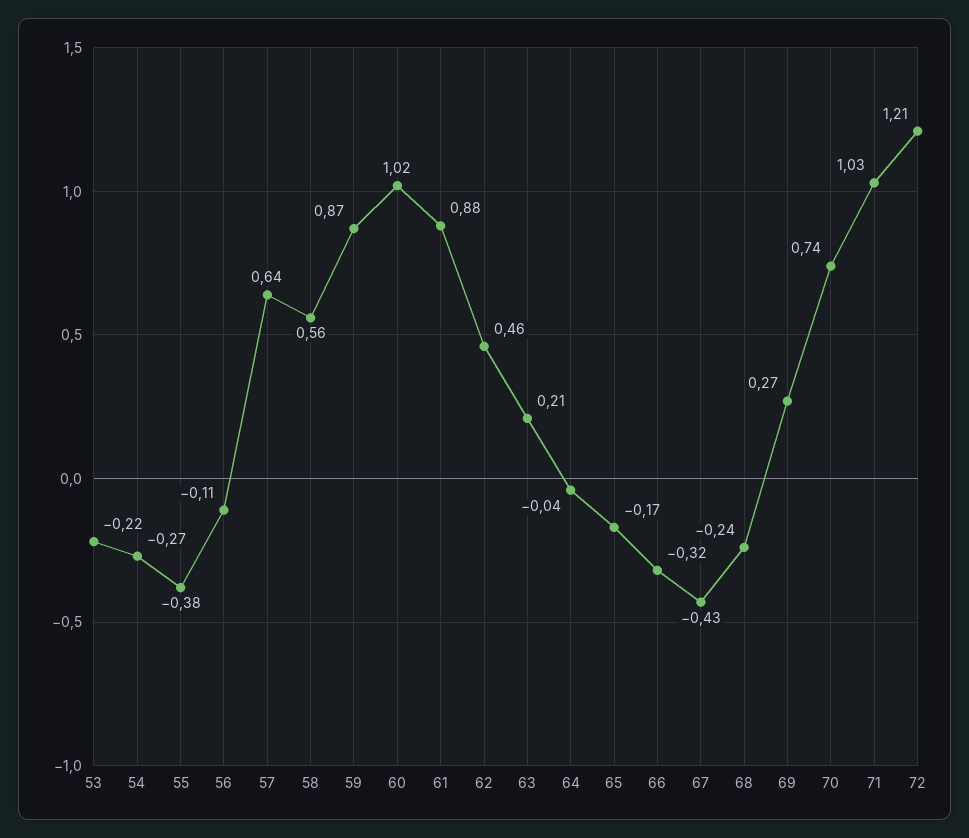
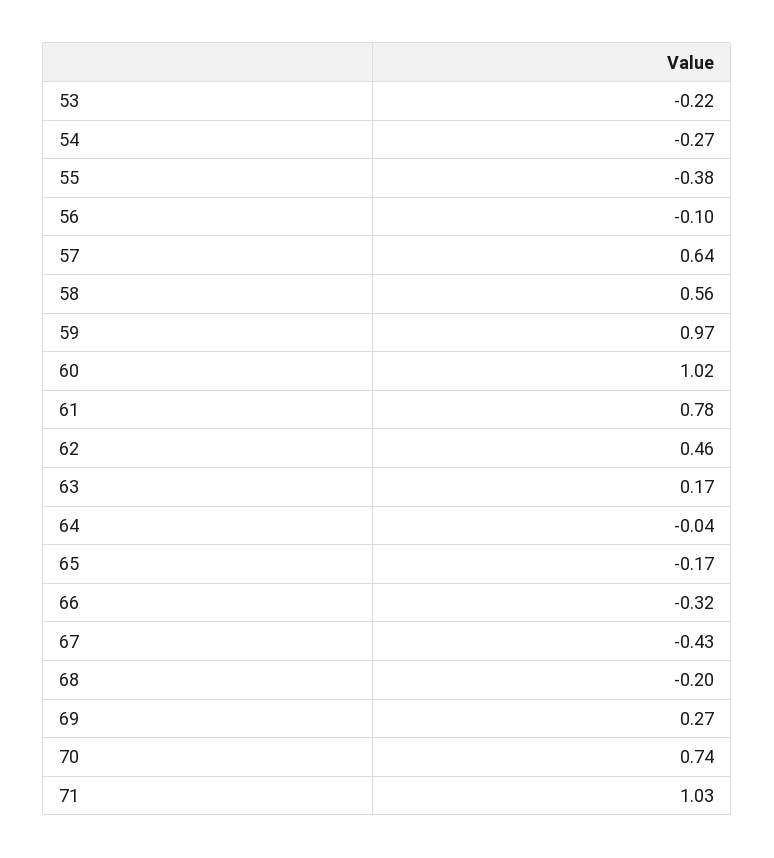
  {
    "53": -0.22,
    "54": -0.27,
    "55": -0.38,
-   "56": -0.11,
+   "56": -0.1,
    "57": 0.64,
    "58": 0.56,
-   "59": 0.87,
+   "59": 0.97,
    "60": 1.02,
-   "61": 0.88,
+   "61": 0.78,
    "62": 0.46,
-   "63": 0.21,
+   "63": 0.17,
    "64": -0.04,
    "65": -0.17,
    "66": -0.32,
    "67": -0.43,
-   "68": -0.24,
+   "68": -0.2,
    "69": 0.27,
    "70": 0.74,
-   "71": 1.03,
+   "71": 1.03
-   "72": 1.21
  }

